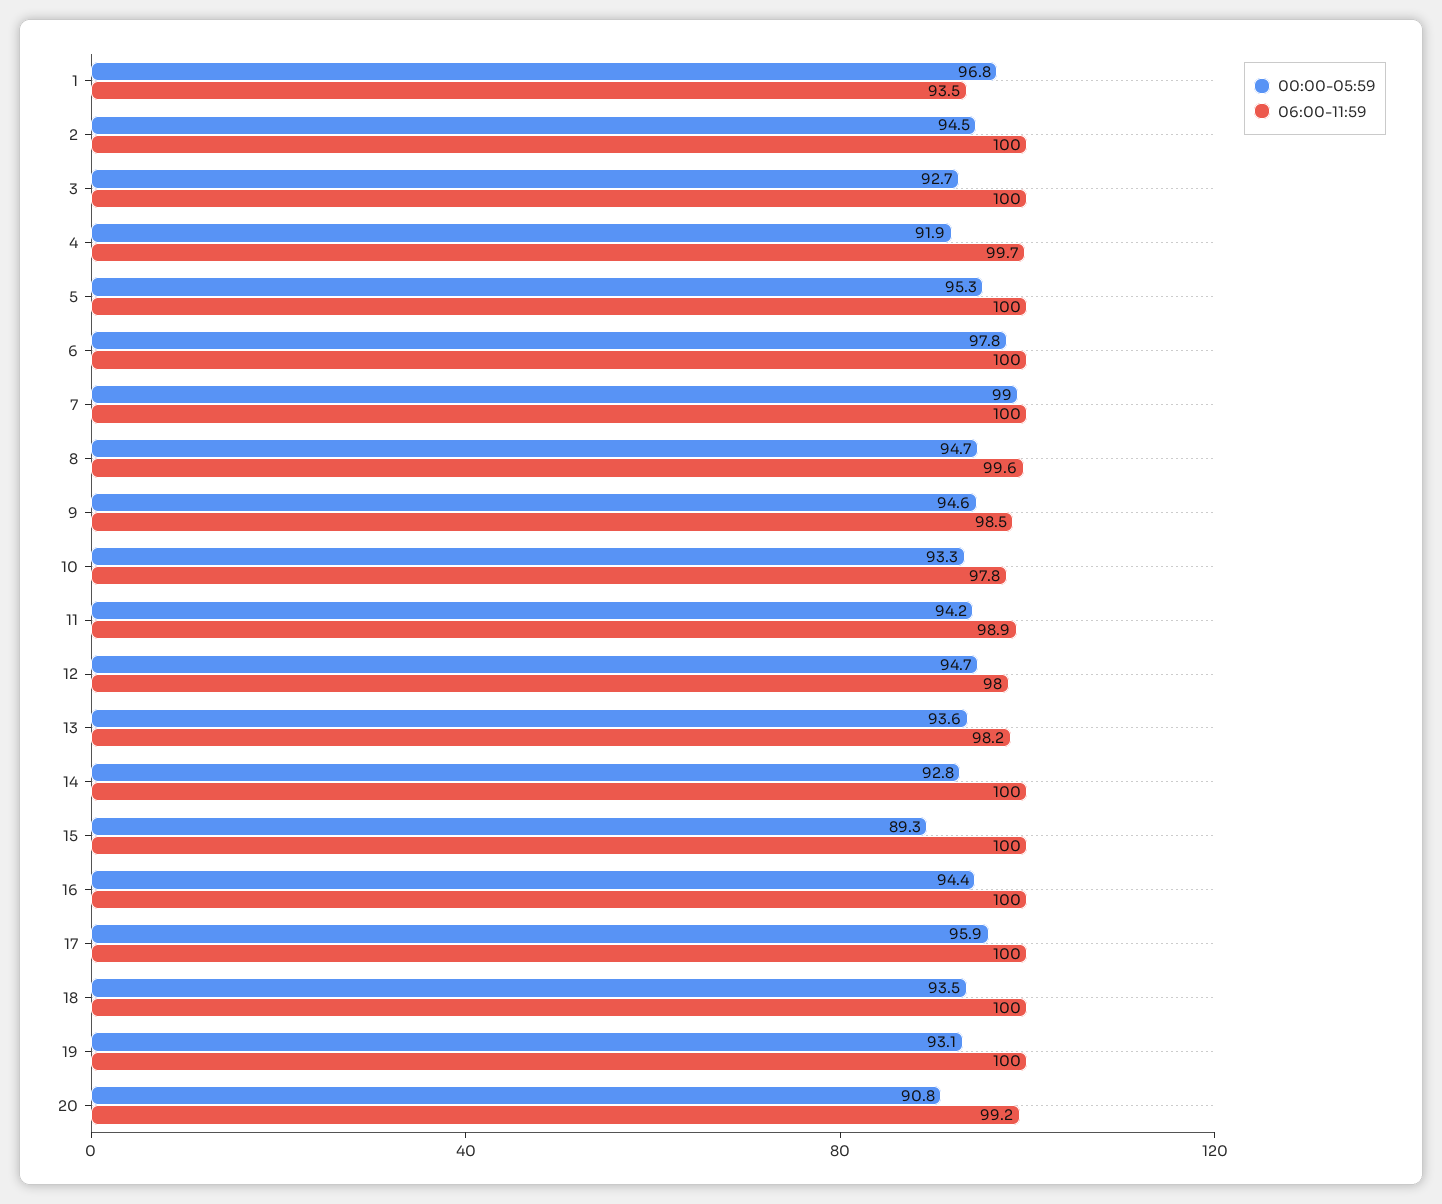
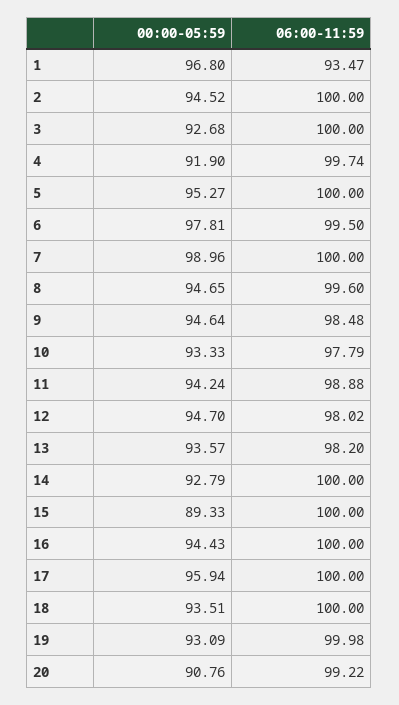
  {
    "00:00-05:59": {
      "1": 96.8,
      "2": 94.52,
      "3": 92.68,
      "4": 91.9,
      "5": 95.27,
      "6": 97.81,
      "7": 98.96,
      "8": 94.65,
      "9": 94.64,
      "10": 93.33,
      "11": 94.24,
      "12": 94.7,
      "13": 93.57,
      "14": 92.79,
      "15": 89.33,
      "16": 94.43,
      "17": 95.94,
      "18": 93.51,
      "19": 93.09,
      "20": 90.76
    },
    "06:00-11:59": {
      "1": 93.47,
      "2": 100,
      "3": 100,
      "4": 99.74,
      "5": 100,
-     "6": 100,
+     "6": 99.5,
      "7": 100,
      "8": 99.6,
      "9": 98.48,
      "10": 97.79,
      "11": 98.88,
      "12": 98.02,
      "13": 98.2,
      "14": 100,
      "15": 100,
      "16": 100,
      "17": 100,
      "18": 100,
      "19": 99.98,
      "20": 99.22
    }
  }

